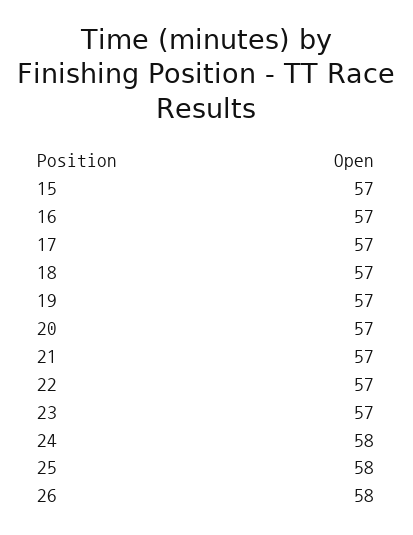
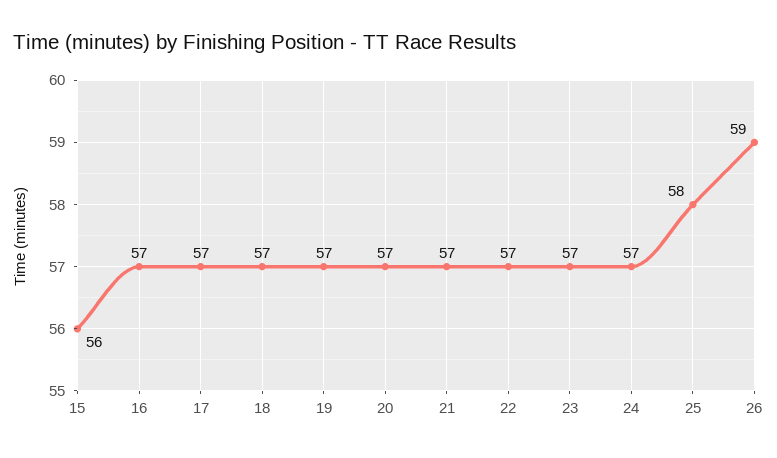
  {
-   "15": 57,
+   "15": 56,
    "16": 57,
    "17": 57,
    "18": 57,
    "19": 57,
    "20": 57,
    "21": 57,
    "22": 57,
    "23": 57,
-   "24": 58,
+   "24": 57,
    "25": 58,
-   "26": 58
+   "26": 59
  }

